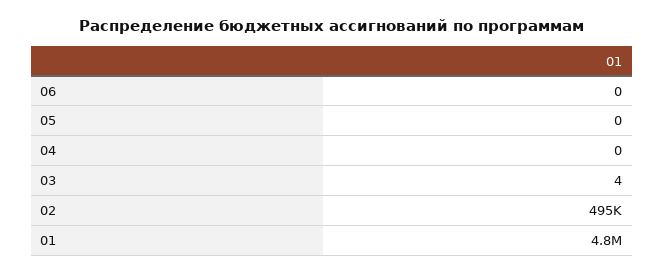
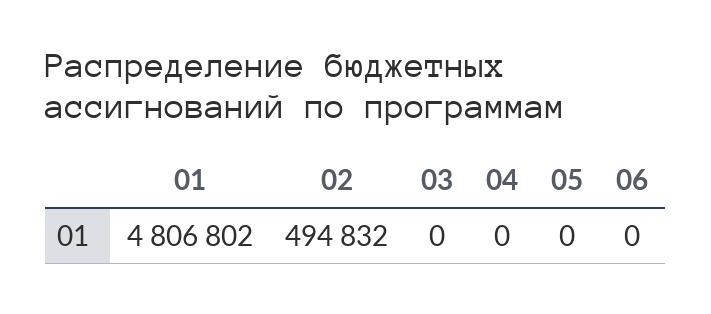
  {
    "06": 0,
    "05": 0,
    "04": 0,
-   "03": 4,
+   "03": 0,
    "02": 494832,
    "01": 4806802
  }

